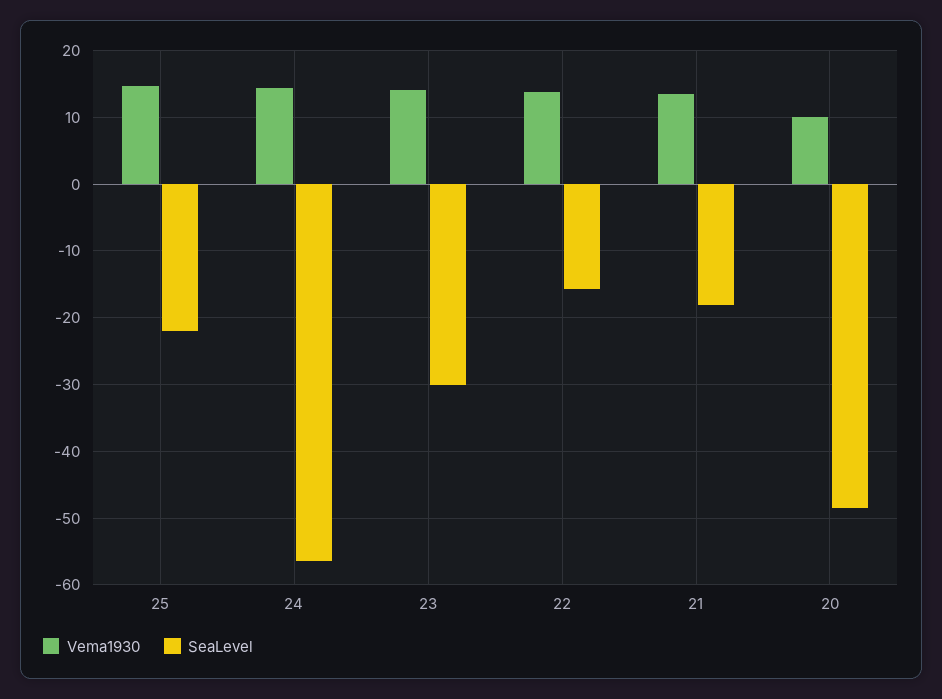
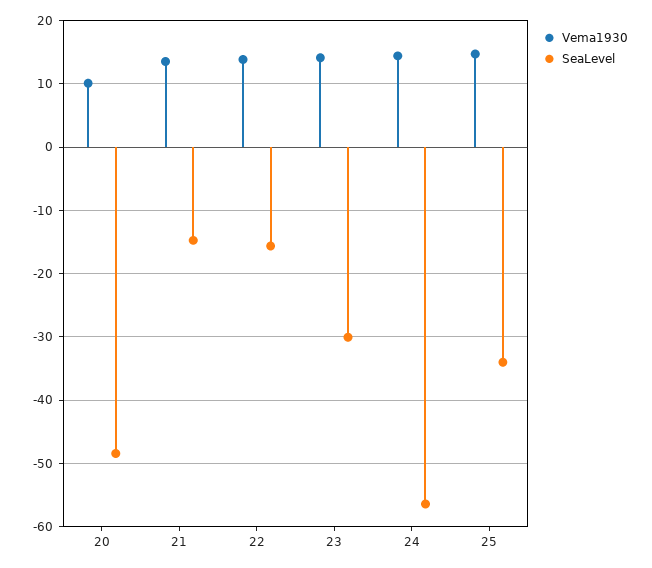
  {
    "Vema1930": {
      "25": 15,
      "24": 14,
      "23": 14,
      "22": 14,
      "21": 14,
      "20": 10
    },
    "SeaLevel": {
-     "25": -22,
+     "25": -34,
      "24": -56,
      "23": -30,
      "22": -16,
-     "21": -18,
+     "21": -15,
      "20": -48
    }
  }

